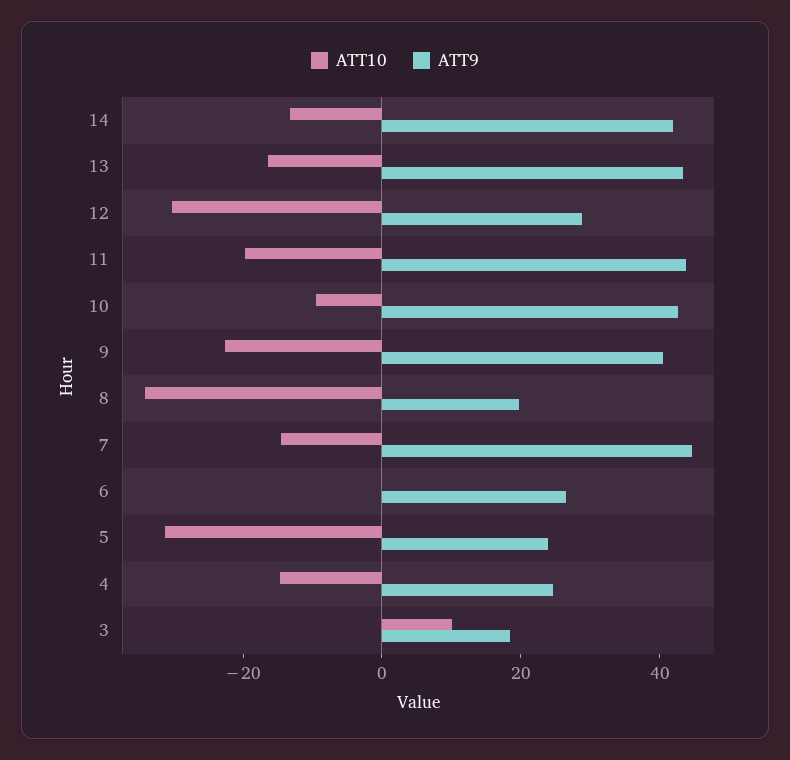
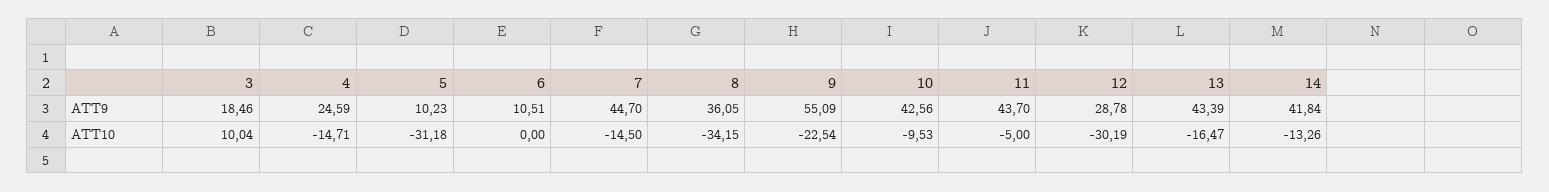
  {
    "ATT10": {
      "14": -13.26,
      "13": -16.47,
      "12": -30.19,
-     "11": -20,
+     "11": -5,
      "10": -9.53,
      "9": -22.54,
      "8": -34.15,
      "7": -14.5,
      "6": 0,
      "5": -31.18,
      "4": -14.71,
      "3": 10.04
    },
    "ATT9": {
      "14": 41.84,
      "13": 43.39,
      "12": 28.78,
      "11": 43.7,
      "10": 42.56,
-     "9": 40,
+     "9": 55.09,
-     "8": 20,
+     "8": 36.05,
      "7": 44.7,
-     "6": 25,
+     "6": 10.51,
-     "5": 25,
+     "5": 10.23,
      "4": 24.59,
      "3": 18.46
    }
  }

